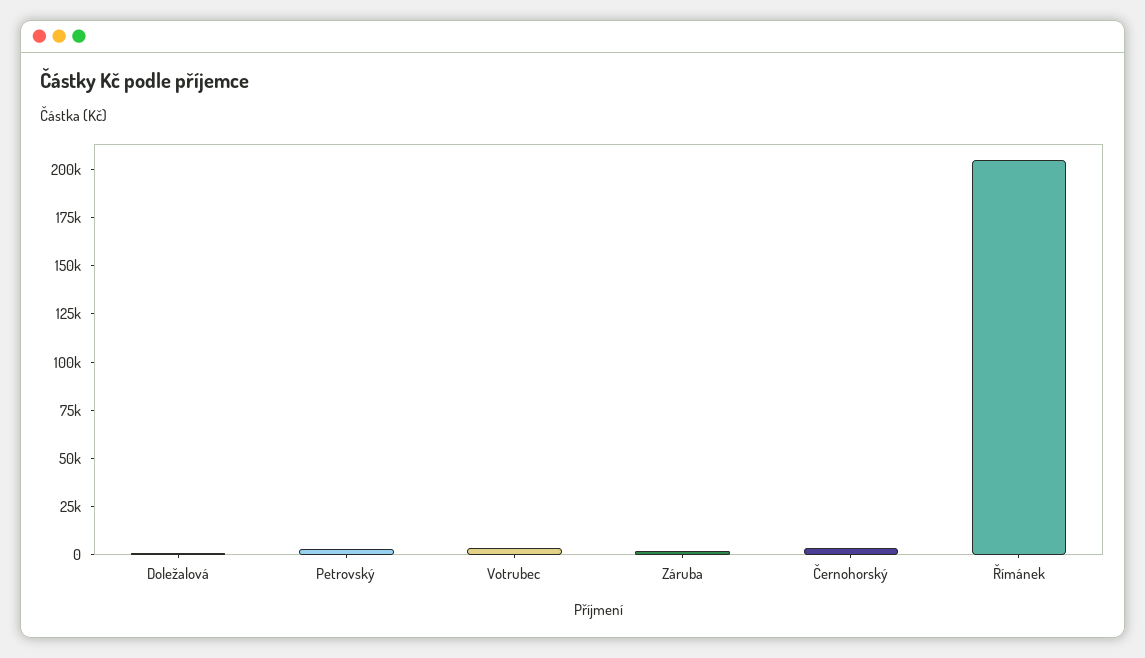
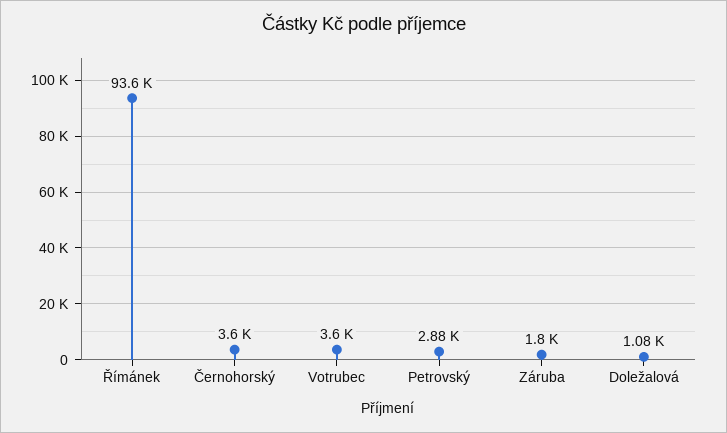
  {
    "Doležalová": 1080,
    "Petrovský": 2880,
    "Votrubec": 3600,
    "Záruba": 1800,
    "Černohorský": 3600,
-   "Římánek": 205000
+   "Římánek": 93600
  }

